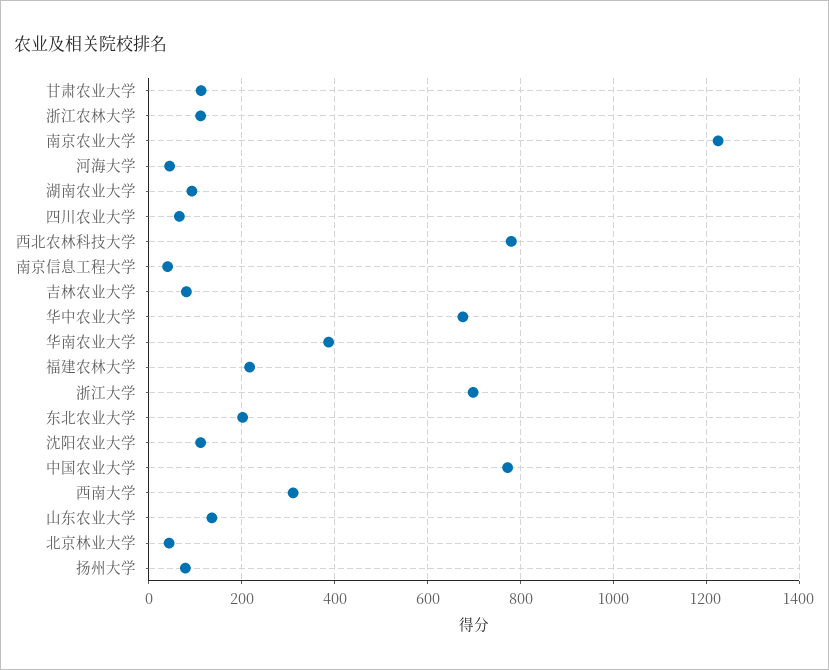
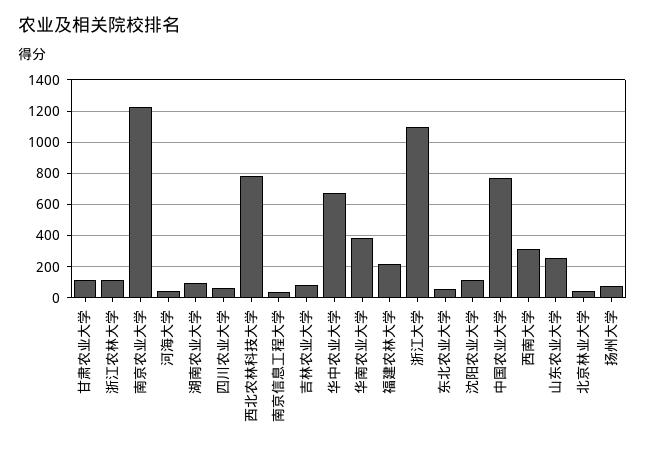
  {
    "甘肃农业大学": 120,
    "浙江农林大学": 120,
    "南京农业大学": 1220,
    "河海大学": 40,
    "湖南农业大学": 100,
    "四川农业大学": 60,
    "西北农林科技大学": 780,
    "南京信息工程大学": 40,
    "吉林农业大学": 80,
    "华中农业大学": 680,
    "华南农业大学": 380,
    "福建农林大学": 220,
-   "浙江大学": 700,
+   "浙江大学": 1100,
-   "东北农业大学": 200,
+   "东北农业大学": 50,
    "沈阳农业大学": 120,
    "中国农业大学": 780,
    "西南大学": 320,
-   "山东农业大学": 140,
+   "山东农业大学": 250,
    "北京林业大学": 40,
    "扬州大学": 80
  }

